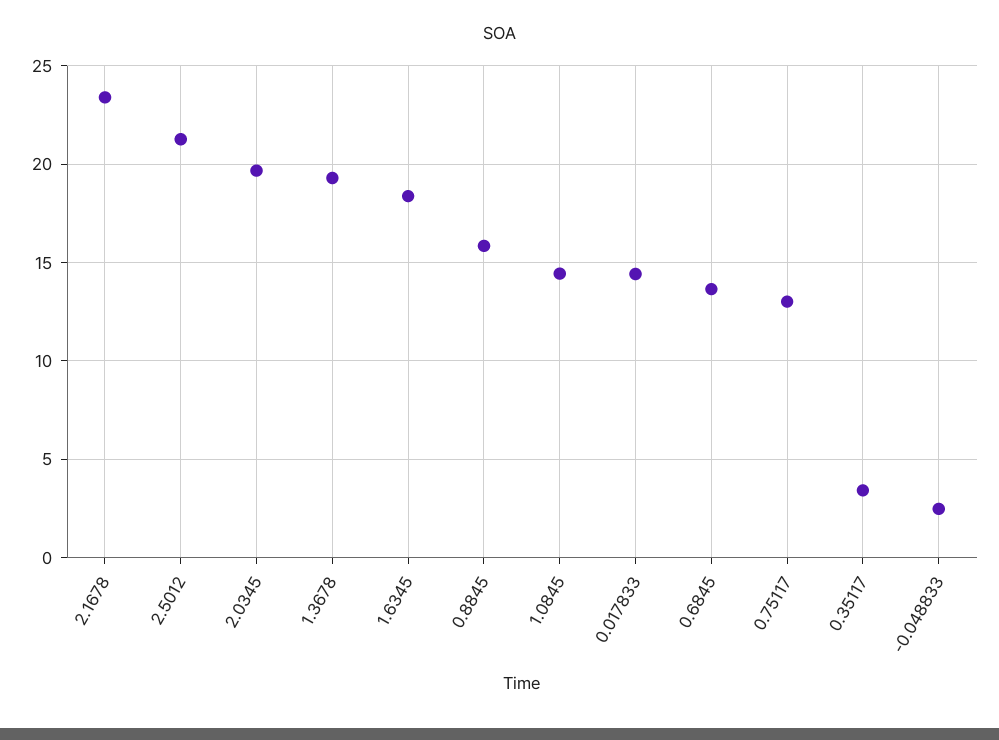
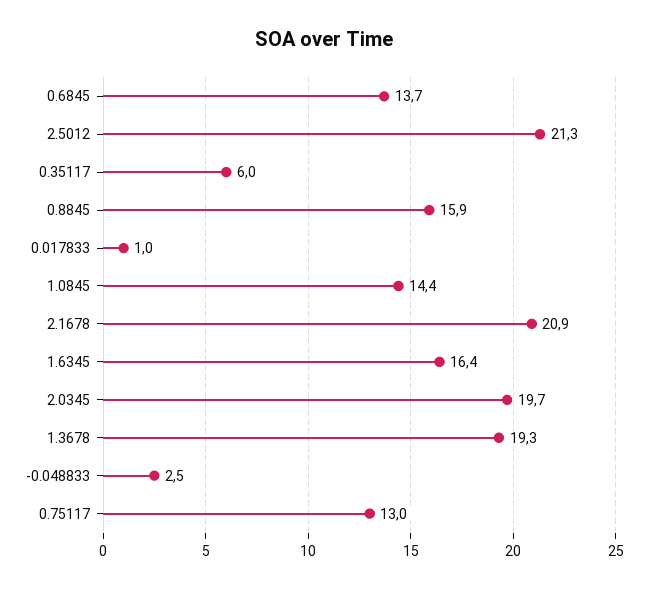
  {
-   "2.1678": 23.5,
+   "2.1678": 20.9,
    "2.5012": 21.3,
    "2.0345": 19.7,
    "1.3678": 19.3,
-   "1.6345": 18.5,
+   "1.6345": 16.4,
    "0.8845": 15.9,
    "1.0845": 14.4,
-   "0.017833": 14.5,
+   "0.017833": 1,
    "0.6845": 13.7,
    "0.75117": 13,
-   "0.35117": 3.5,
+   "0.35117": 6,
    "-0.048833": 2.5
  }

